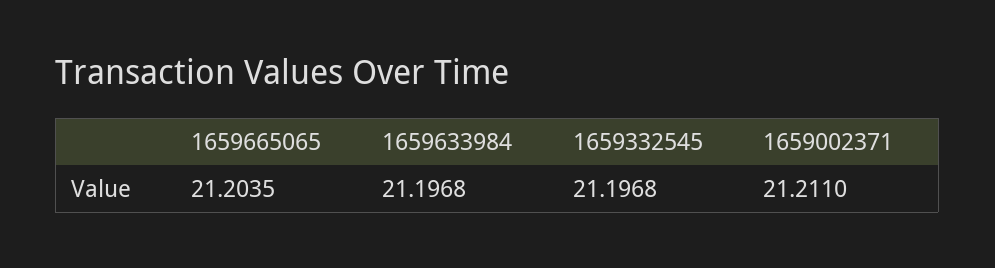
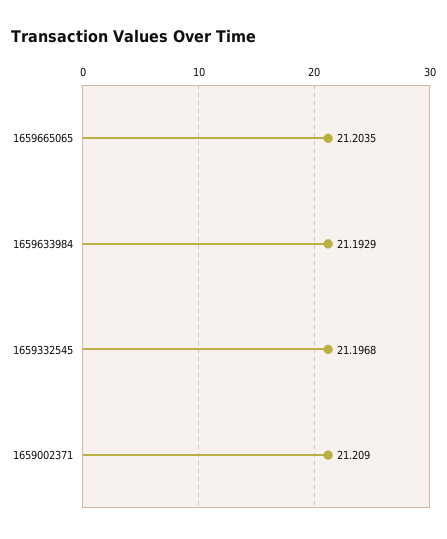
  {
    "1659665065": 21.2035,
-   "1659633984": 21.1968,
+   "1659633984": 21.1929,
    "1659332545": 21.1968,
-   "1659002371": 21.211
+   "1659002371": 21.209
  }

